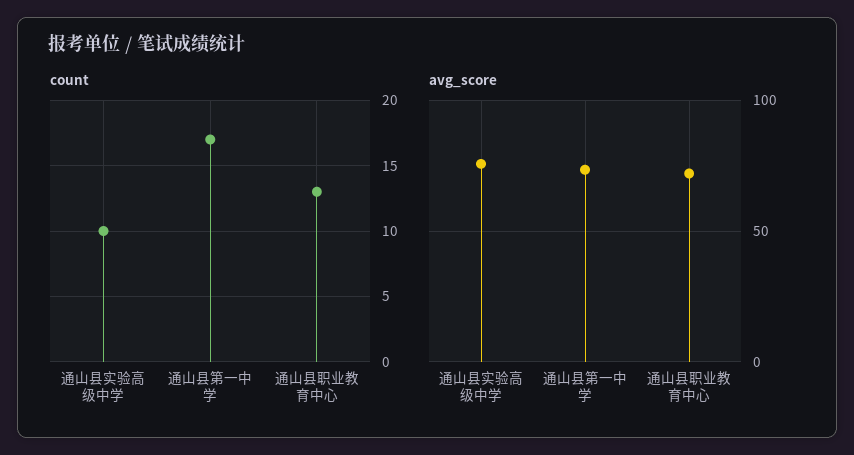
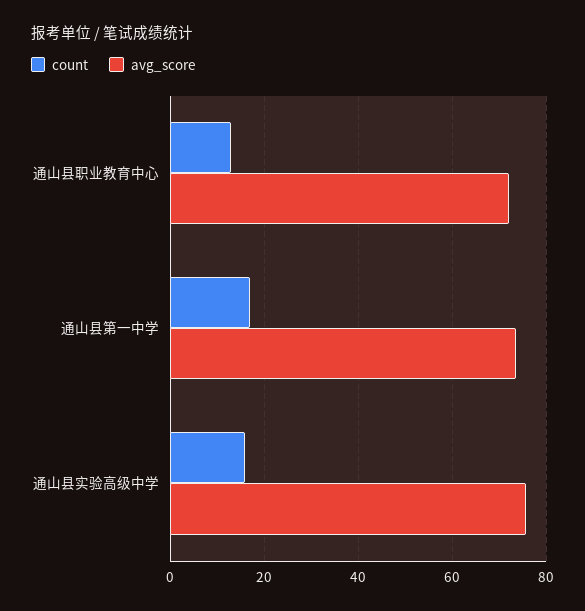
  {
    "count": {
-     "通山县实验高级中学": 10,
+     "通山县实验高级中学": 16,
      "通山县第一中学": 17,
      "通山县职业教育中心": 13
    },
    "avg_score": {
      "通山县实验高级中学": 76,
      "通山县第一中学": 74,
      "通山县职业教育中心": 72
    }
  }

